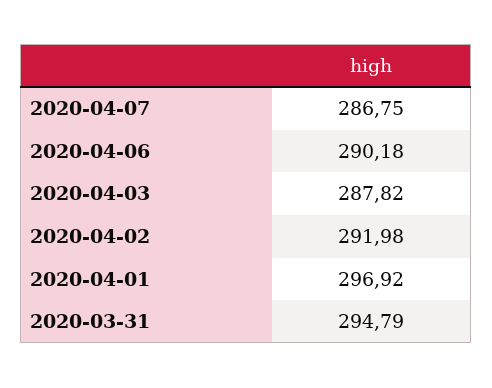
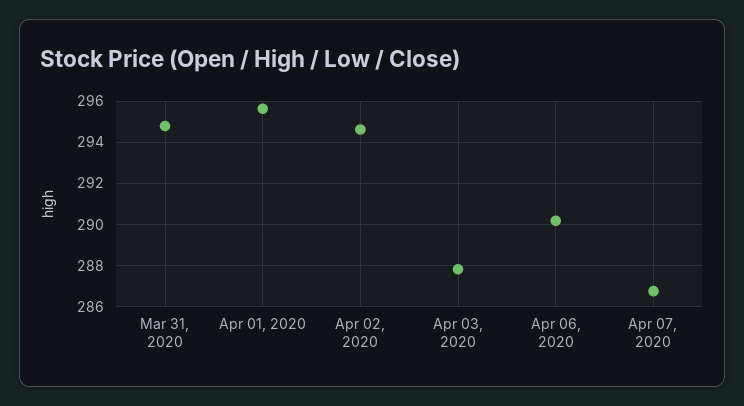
  {
    "2020-04-07": 286.75,
    "2020-04-06": 290.18,
    "2020-04-03": 287.82,
-   "2020-04-02": 291.98,
+   "2020-04-02": 294.5,
-   "2020-04-01": 296.92,
+   "2020-04-01": 295.5,
    "2020-03-31": 294.79
  }

